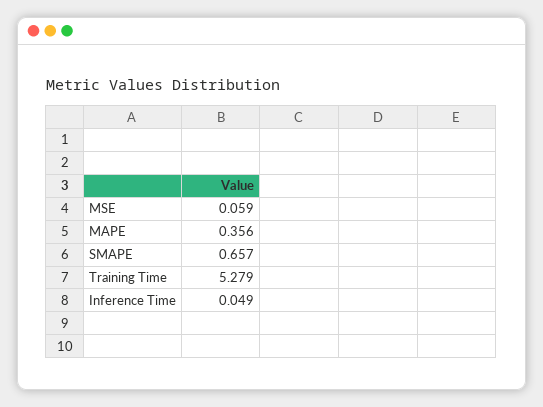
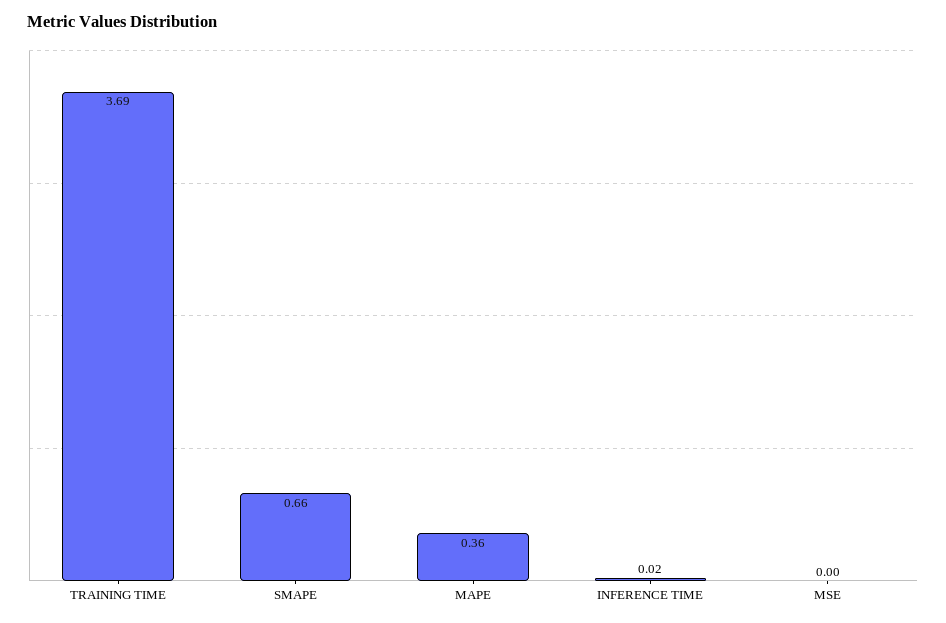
  {
-   "MSE": 0.059,
+   "MSE": 0,
    "MAPE": 0.356,
    "SMAPE": 0.657,
-   "Training Time": 5.279,
+   "Training Time": 3.69,
-   "Inference Time": 0.049
+   "Inference Time": 0.02
  }

